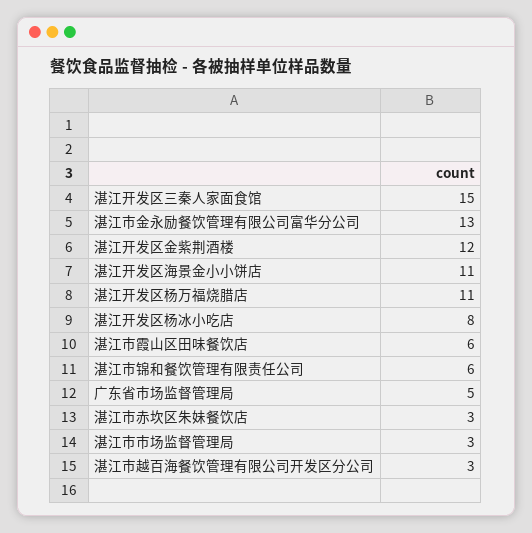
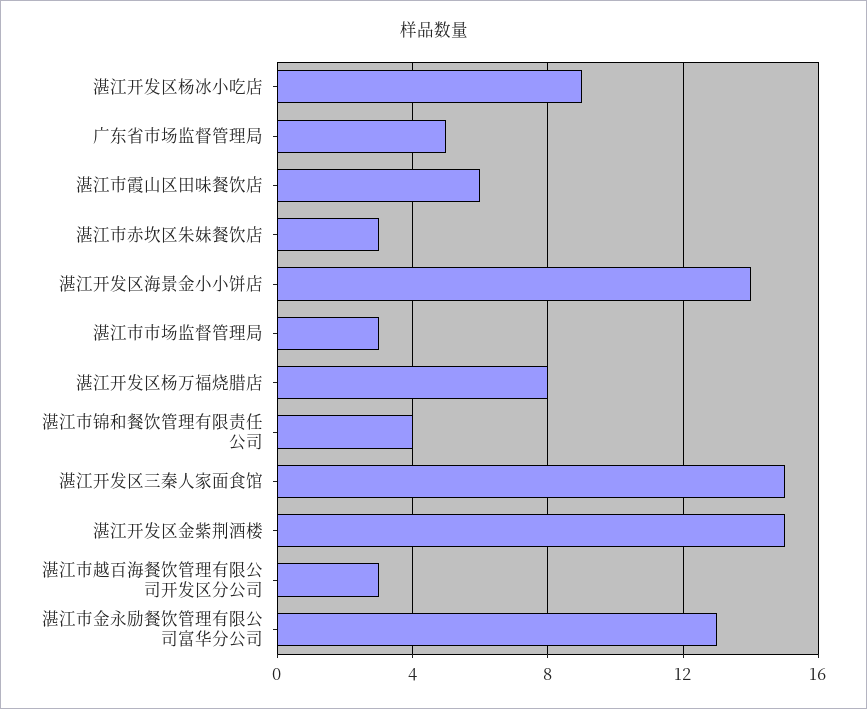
  {
    "湛江开发区三秦人家面食馆": 15,
    "湛江市金永励餐饮管理有限公司富华分公司": 13,
-   "湛江开发区金紫荆酒楼": 12,
+   "湛江开发区金紫荆酒楼": 15,
-   "湛江开发区海景金小小饼店": 11,
+   "湛江开发区海景金小小饼店": 14,
-   "湛江开发区杨万福烧腊店": 11,
+   "湛江开发区杨万福烧腊店": 8,
-   "湛江开发区杨冰小吃店": 8,
+   "湛江开发区杨冰小吃店": 9,
    "湛江市霞山区田味餐饮店": 6,
-   "湛江市锦和餐饮管理有限责任公司": 6,
+   "湛江市锦和餐饮管理有限责任公司": 4,
    "广东省市场监督管理局": 5,
    "湛江市赤坎区朱妹餐饮店": 3,
    "湛江市市场监督管理局": 3,
    "湛江市越百海餐饮管理有限公司开发区分公司": 3
  }

